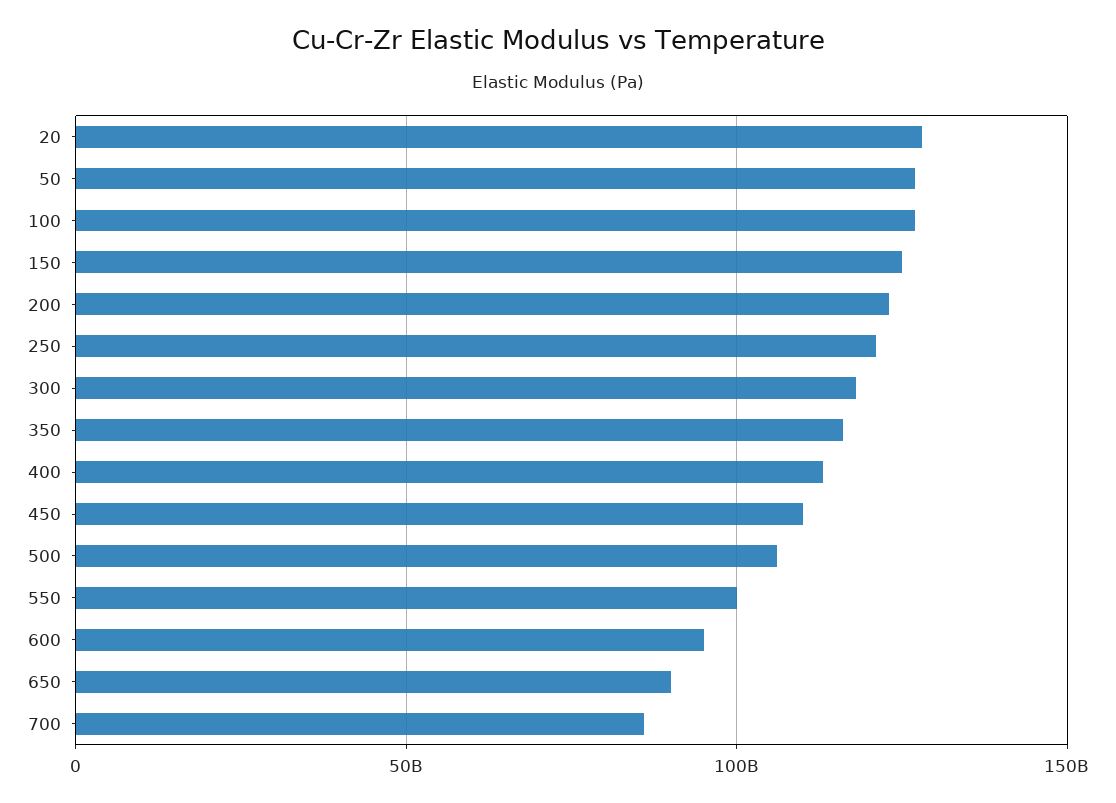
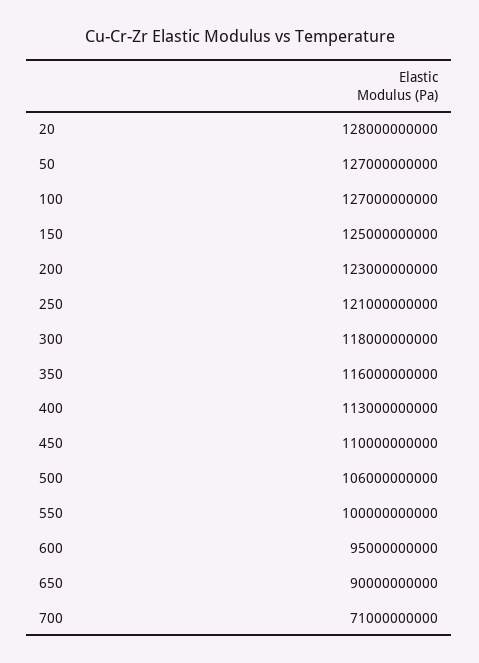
  {
    "20": 128000000000,
    "50": 127000000000,
    "100": 127000000000,
    "150": 125000000000,
    "200": 123000000000,
    "250": 121000000000,
    "300": 118000000000,
    "350": 116000000000,
    "400": 113000000000,
    "450": 110000000000,
    "500": 106000000000,
    "550": 100000000000,
    "600": 95000000000,
    "650": 90000000000,
-   "700": 85000000000
+   "700": 71000000000
  }

